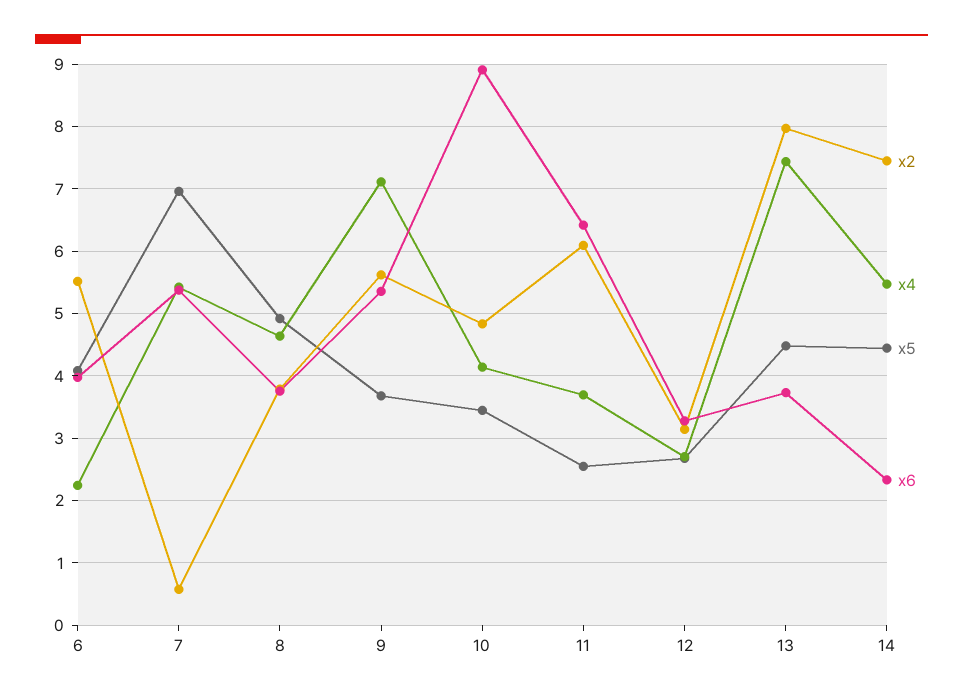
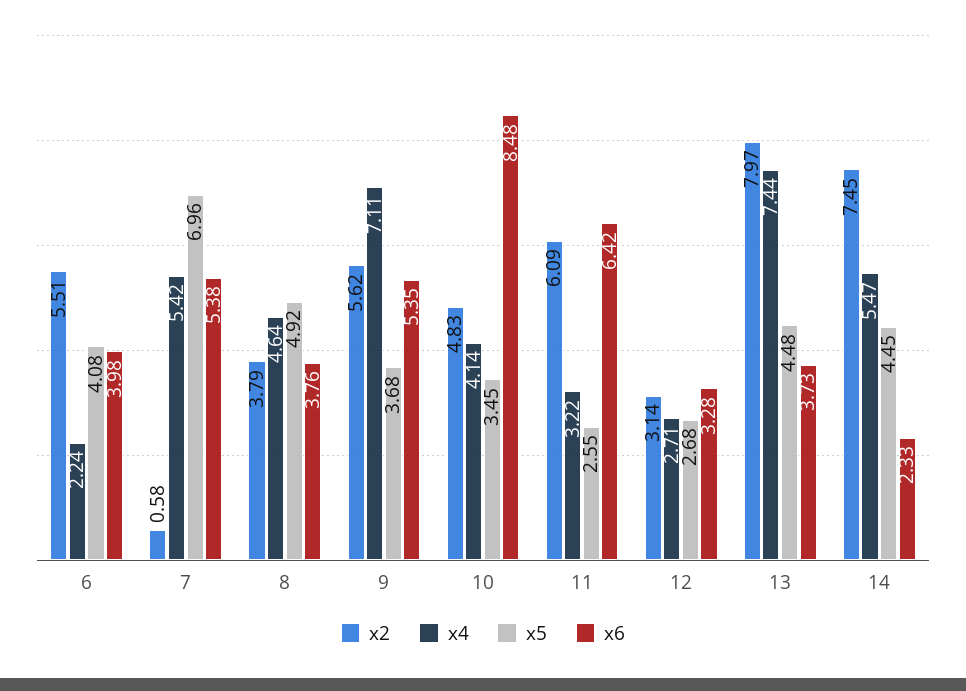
  {
    "x2": {
      "6": 5.51,
      "7": 0.58,
      "8": 3.79,
      "9": 5.62,
      "10": 4.83,
      "11": 6.09,
      "12": 3.14,
      "13": 7.97,
      "14": 7.45
    },
    "x4": {
      "6": 2.24,
      "7": 5.42,
      "8": 4.64,
      "9": 7.11,
      "10": 4.14,
-     "11": 3.7,
+     "11": 3.22,
      "12": 2.71,
      "13": 7.44,
      "14": 5.47
    },
    "x5": {
      "6": 4.08,
      "7": 6.96,
      "8": 4.92,
      "9": 3.68,
      "10": 3.45,
      "11": 2.55,
      "12": 2.68,
      "13": 4.48,
      "14": 4.45
    },
    "x6": {
      "6": 3.98,
      "7": 5.38,
      "8": 3.76,
      "9": 5.35,
-     "10": 8.9,
+     "10": 8.48,
      "11": 6.42,
      "12": 3.28,
      "13": 3.73,
      "14": 2.33
    }
  }

